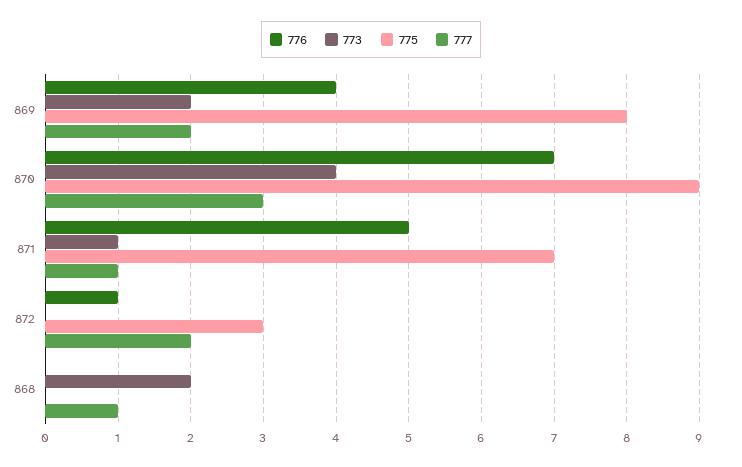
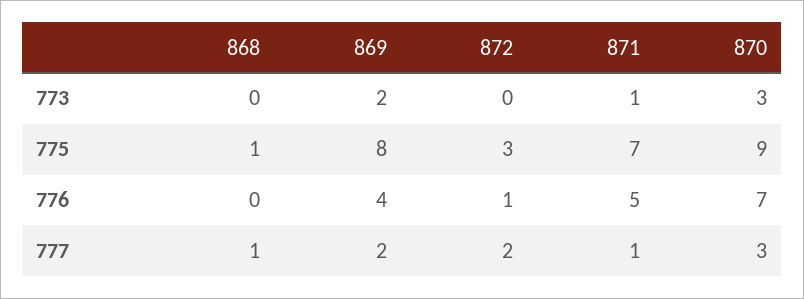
  {
    "776": {
      "869": 4,
      "870": 7,
      "871": 5,
      "872": 1,
      "868": 0
    },
    "773": {
      "869": 2,
-     "870": 4,
+     "870": 3,
      "871": 1,
      "872": 0,
-     "868": 2
+     "868": 0
    },
    "775": {
      "869": 8,
      "870": 9,
      "871": 7,
      "872": 3,
-     "868": 0
+     "868": 1
    },
    "777": {
      "869": 2,
      "870": 3,
      "871": 1,
      "872": 2,
      "868": 1
    }
  }

